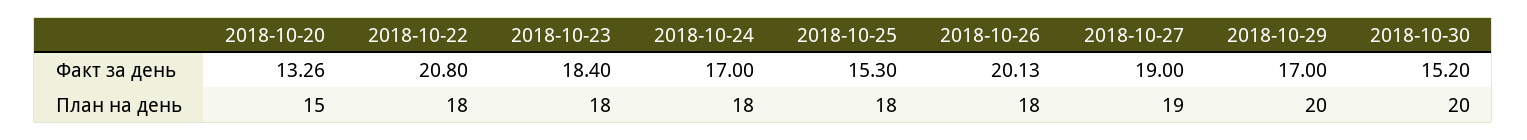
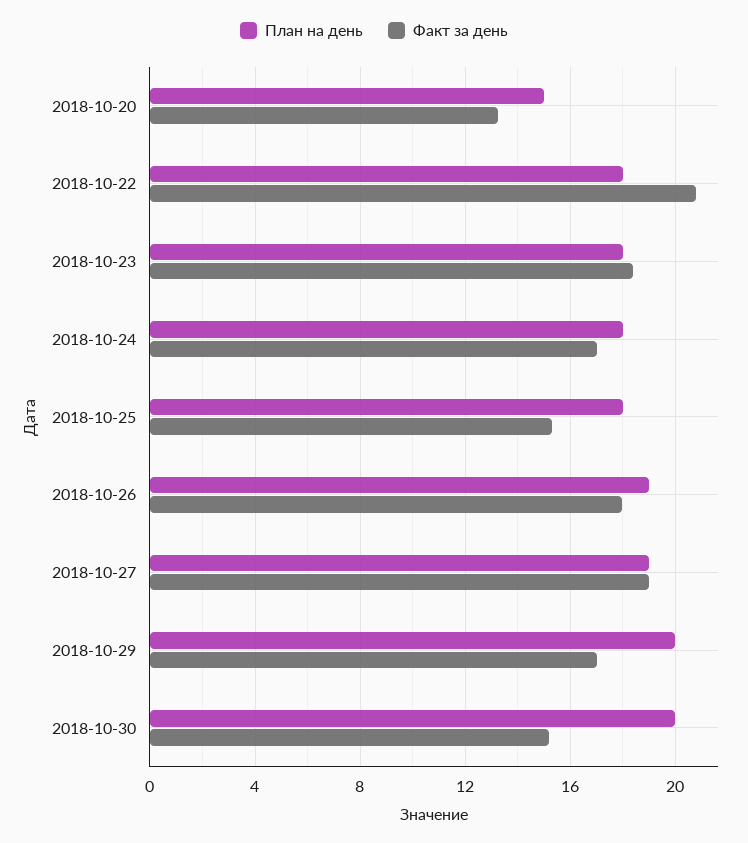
  {
    "Факт за день": {
      "2018-10-20": 13.26,
      "2018-10-22": 20.8,
      "2018-10-23": 18.4,
      "2018-10-24": 17,
      "2018-10-25": 15.3,
-     "2018-10-26": 20.13,
+     "2018-10-26": 18,
      "2018-10-27": 19,
      "2018-10-29": 17,
      "2018-10-30": 15.2
    },
    "План на день": {
      "2018-10-20": 15,
      "2018-10-22": 18,
      "2018-10-23": 18,
      "2018-10-24": 18,
      "2018-10-25": 18,
-     "2018-10-26": 18,
+     "2018-10-26": 19,
      "2018-10-27": 19,
      "2018-10-29": 20,
      "2018-10-30": 20
    }
  }

